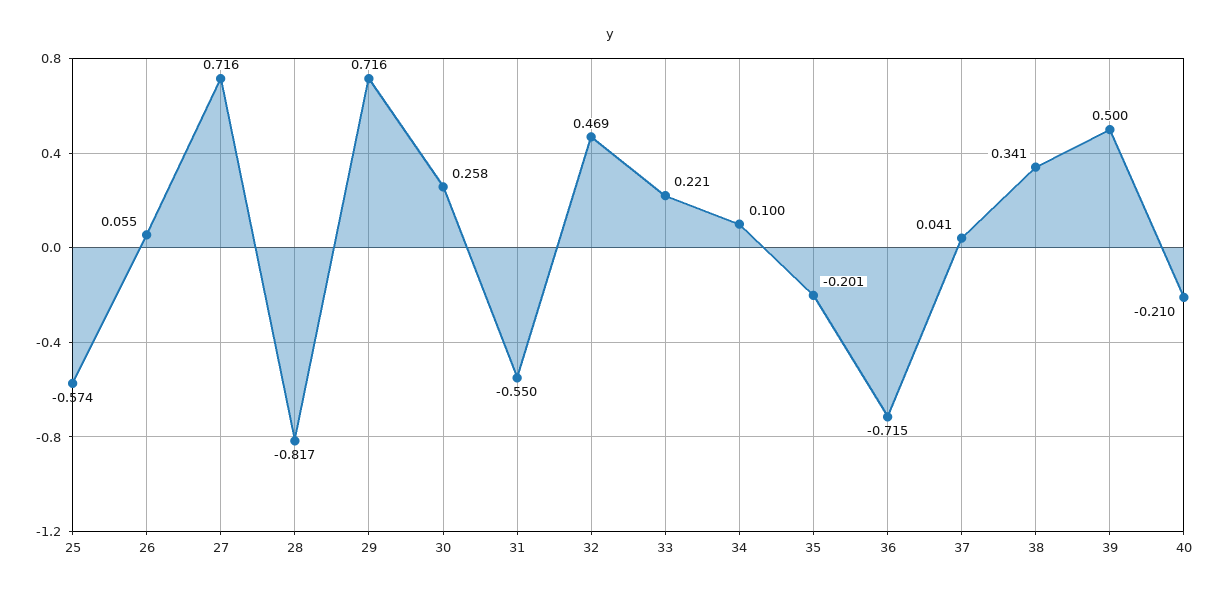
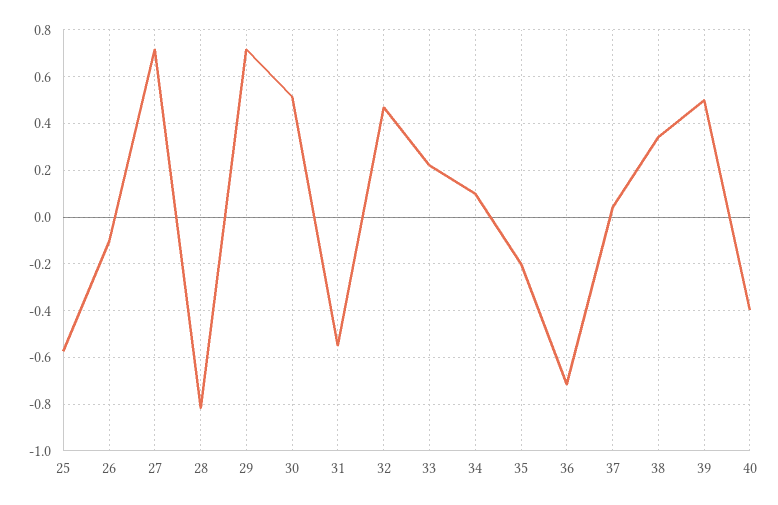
  {
    "25": -0.574,
-   "26": 0.055,
+   "26": -0.1,
    "27": 0.716,
    "28": -0.817,
    "29": 0.716,
-   "30": 0.258,
+   "30": 0.5,
    "31": -0.55,
    "32": 0.469,
    "33": 0.221,
    "34": 0.1,
    "35": -0.201,
    "36": -0.715,
    "37": 0.041,
    "38": 0.341,
    "39": 0.5,
-   "40": -0.21
+   "40": -0.4
  }

